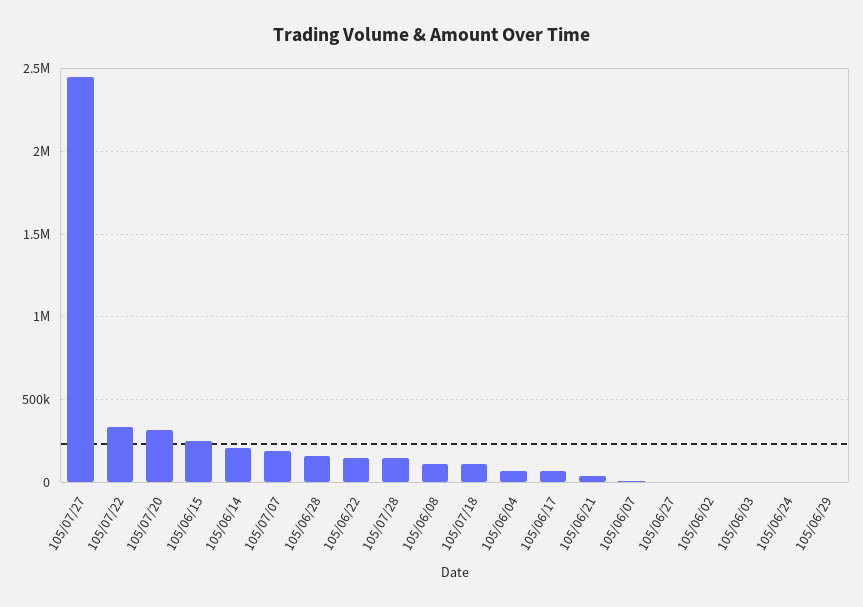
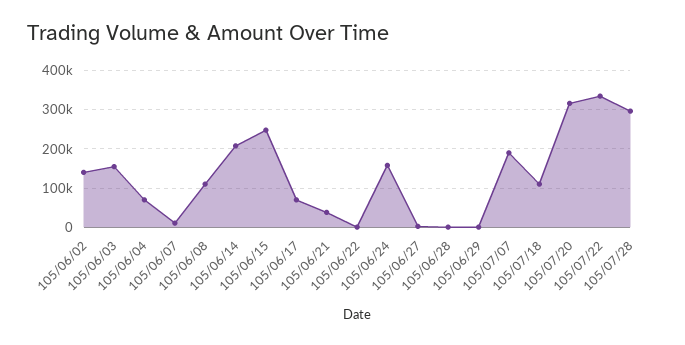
  {
-   "105/07/27": 2450000,
    "105/07/22": 340000,
    "105/07/20": 320000,
    "105/06/15": 240000,
    "105/06/14": 200000,
    "105/07/07": 200000,
-   "105/06/28": 150000,
+   "105/06/28": 0,
-   "105/06/22": 150000,
+   "105/06/22": 0,
-   "105/07/28": 150000,
+   "105/07/28": 300000,
    "105/06/08": 120000,
    "105/07/18": 120000,
    "105/06/04": 80000,
    "105/06/17": 80000,
    "105/06/21": 40000,
    "105/06/07": 20000,
    "105/06/27": 0,
-   "105/06/02": 0,
+   "105/06/02": 140000,
-   "105/06/03": 0,
+   "105/06/03": 160000,
-   "105/06/24": 0,
+   "105/06/24": 160000,
    "105/06/29": 0
  }

